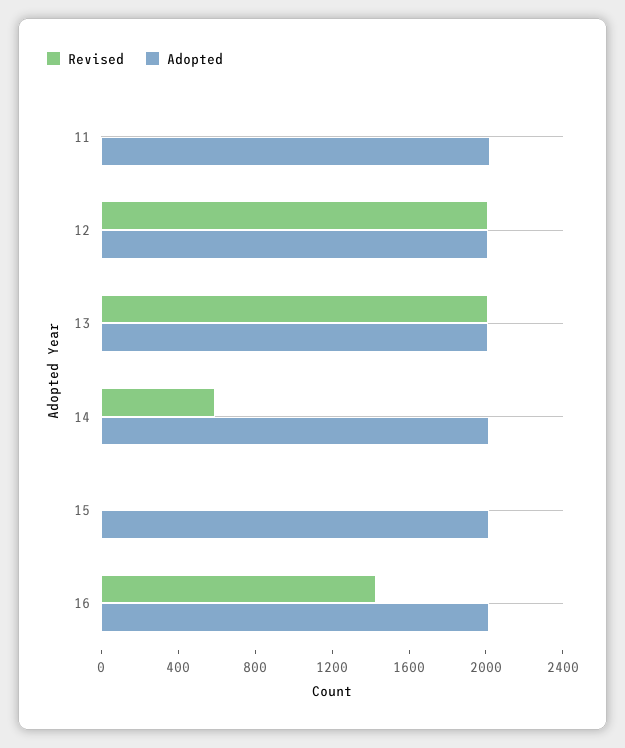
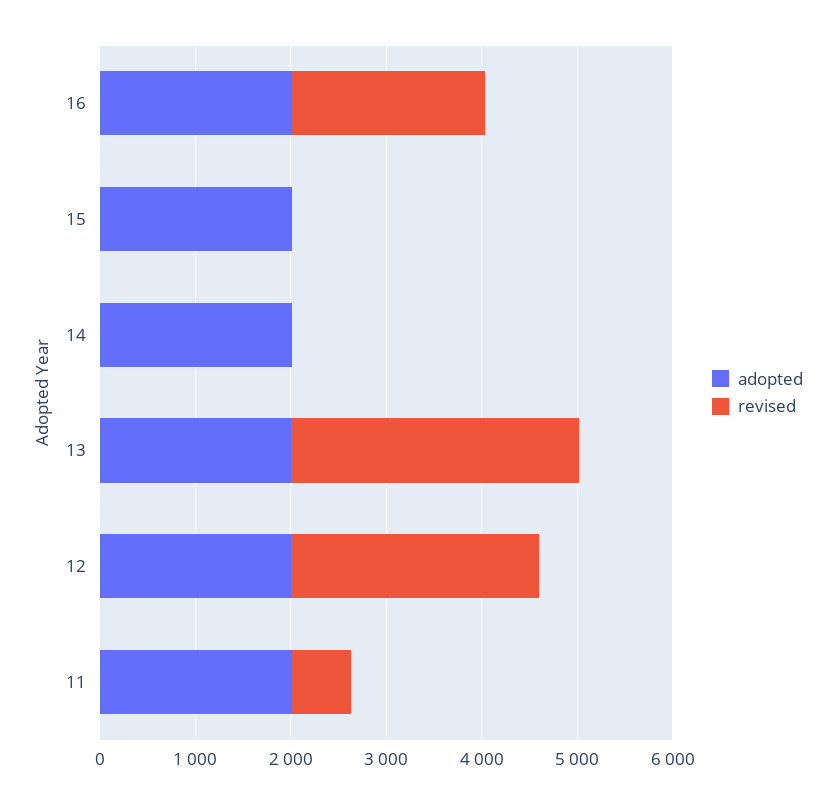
  {
    "Revised": {
-     "11": 0,
+     "11": 600,
-     "12": 2000,
+     "12": 2600,
-     "13": 2000,
+     "13": 3000,
-     "14": 600,
+     "14": 0,
      "15": 0,
-     "16": 1400
+     "16": 2000
    },
    "Adopted": {
      "11": 2000,
      "12": 2000,
      "13": 2000,
      "14": 2000,
      "15": 2000,
      "16": 2000
    }
  }

